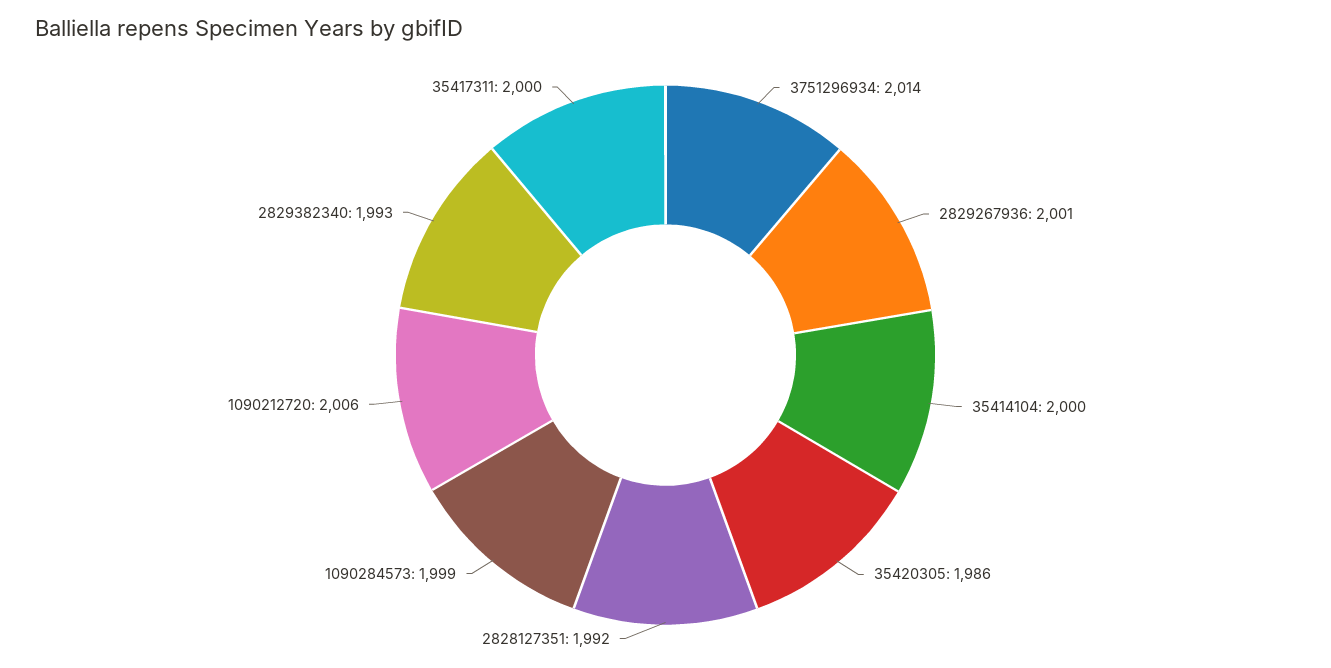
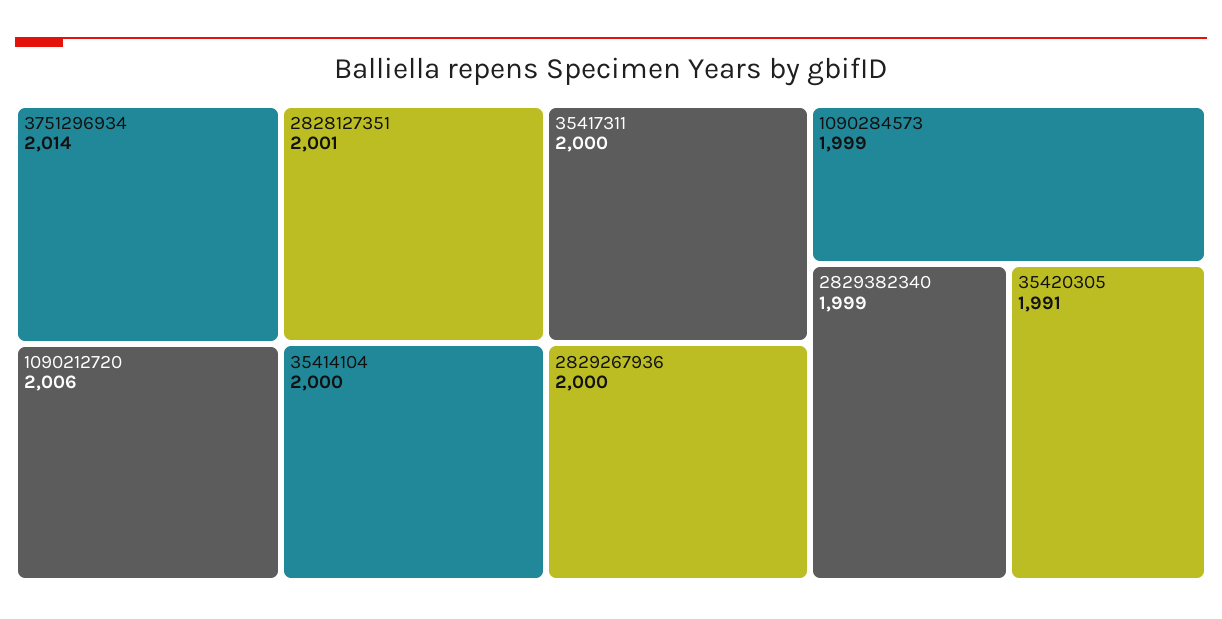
  {
    "3751296934": 2014,
-   "2829267936": 2001,
+   "2829267936": 2000,
    "35414104": 2000,
-   "35420305": 1986,
+   "35420305": 1991,
-   "2828127351": 1992,
+   "2828127351": 2001,
    "1090284573": 1999,
    "1090212720": 2006,
-   "2829382340": 1993,
+   "2829382340": 1999,
    "35417311": 2000
  }

